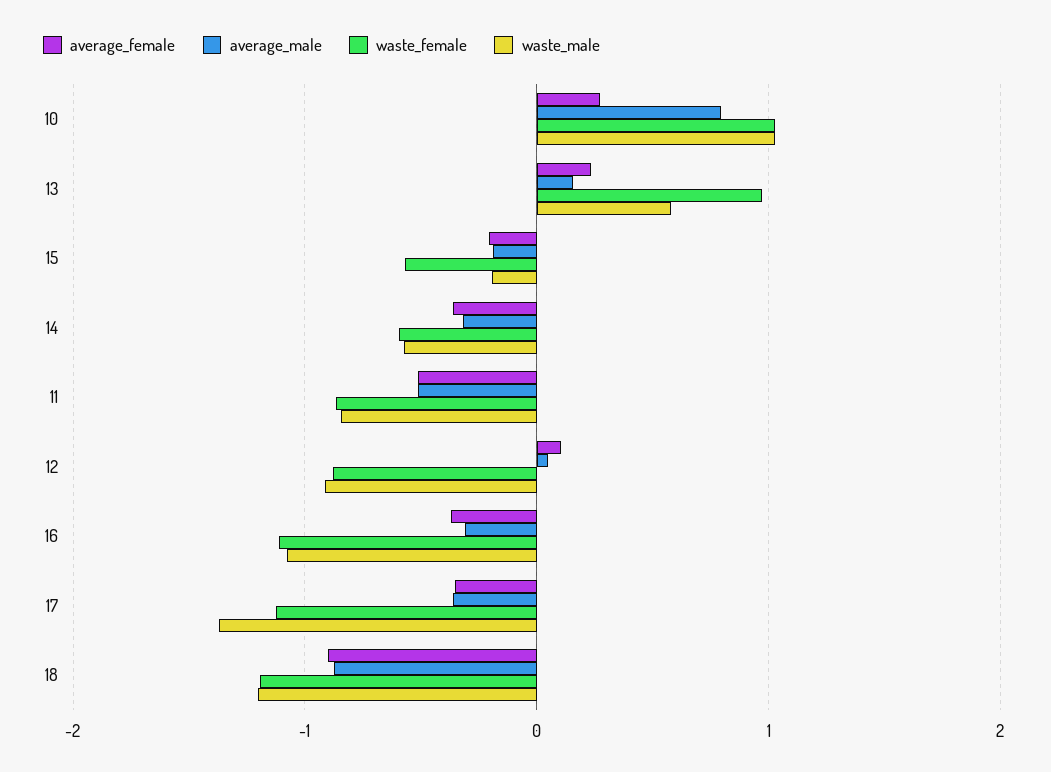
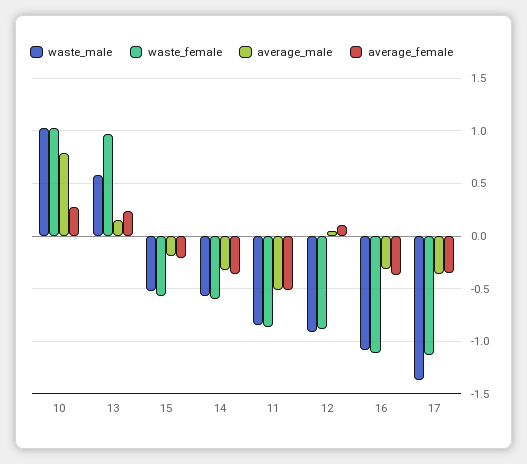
  {
    "average_female": {
      "10": 0.3,
      "13": 0.2,
      "15": -0.2,
      "14": -0.4,
      "11": -0.5,
      "12": 0.1,
      "16": -0.4,
-     "17": -0.4,
+     "17": -0.4
-     "18": -0.9
    },
    "average_male": {
      "10": 0.8,
      "13": 0.2,
      "15": -0.2,
      "14": -0.3,
      "11": -0.5,
      "12": 0.1,
      "16": -0.3,
-     "17": -0.4,
+     "17": -0.4
-     "18": -0.9
    },
    "waste_female": {
      "10": 1,
      "13": 1,
      "15": -0.6,
      "14": -0.6,
      "11": -0.9,
      "12": -0.9,
      "16": -1.1,
-     "17": -1.1,
+     "17": -1.1
-     "18": -1.2
    },
    "waste_male": {
      "10": 1,
      "13": 0.6,
-     "15": -0.2,
+     "15": -0.5,
      "14": -0.6,
      "11": -0.8,
      "12": -0.9,
      "16": -1.1,
-     "17": -1.4,
+     "17": -1.4
-     "18": -1.2
    }
  }

